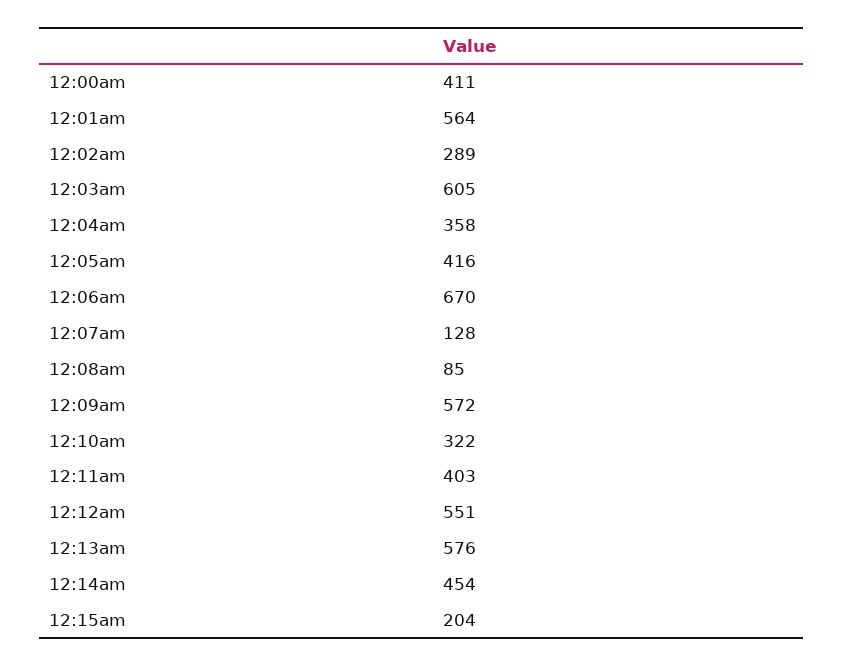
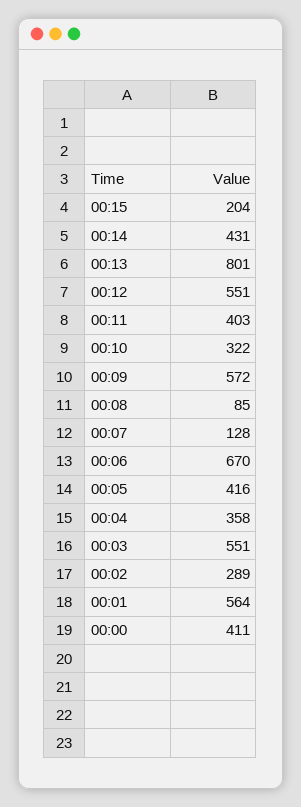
  {
    "12:00am": 411,
    "12:01am": 564,
    "12:02am": 289,
-   "12:03am": 605,
+   "12:03am": 551,
    "12:04am": 358,
    "12:05am": 416,
    "12:06am": 670,
    "12:07am": 128,
    "12:08am": 85,
    "12:09am": 572,
    "12:10am": 322,
    "12:11am": 403,
    "12:12am": 551,
-   "12:13am": 576,
+   "12:13am": 801,
-   "12:14am": 454,
+   "12:14am": 431,
    "12:15am": 204
  }

